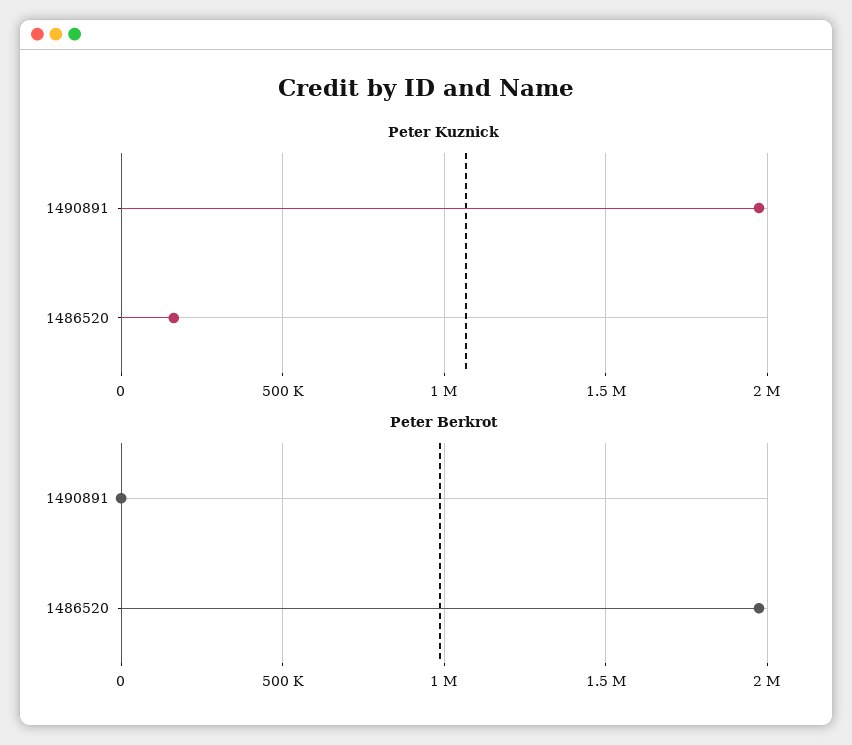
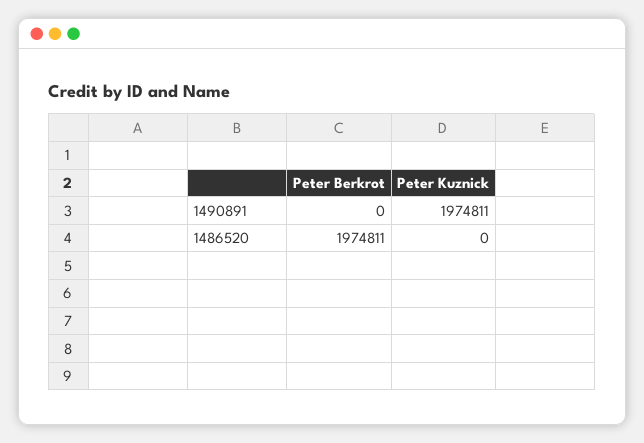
  {
    "Peter Kuznick": {
      "1490891": 1974811,
-     "1486520": 150000
+     "1486520": 0
    },
    "Peter Berkrot": {
      "1490891": 0,
      "1486520": 1974811
    }
  }

